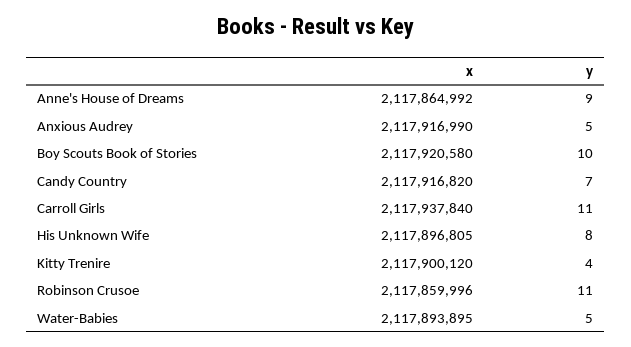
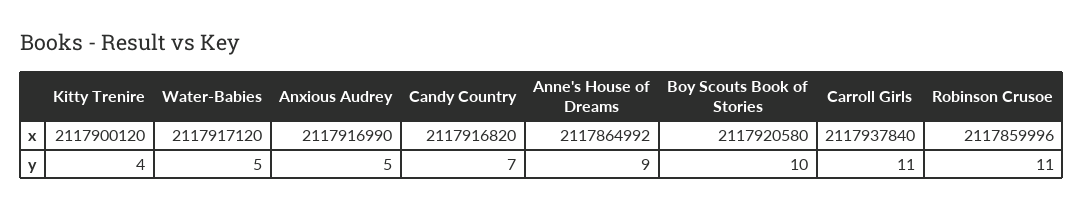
  {
    "x": {
      "Anne's House of Dreams": 2117864992,
      "Anxious Audrey": 2117916990,
      "Boy Scouts Book of Stories": 2117920580,
      "Candy Country": 2117916820,
      "Carroll Girls": 2117937840,
-     "His Unknown Wife": 2117896805,
      "Kitty Trenire": 2117900120,
      "Robinson Crusoe": 2117859996,
-     "Water-Babies": 2117893895
+     "Water-Babies": 2117917120
    },
    "y": {
      "Anne's House of Dreams": 9,
      "Anxious Audrey": 5,
      "Boy Scouts Book of Stories": 10,
      "Candy Country": 7,
      "Carroll Girls": 11,
-     "His Unknown Wife": 8,
      "Kitty Trenire": 4,
      "Robinson Crusoe": 11,
      "Water-Babies": 5
    }
  }

